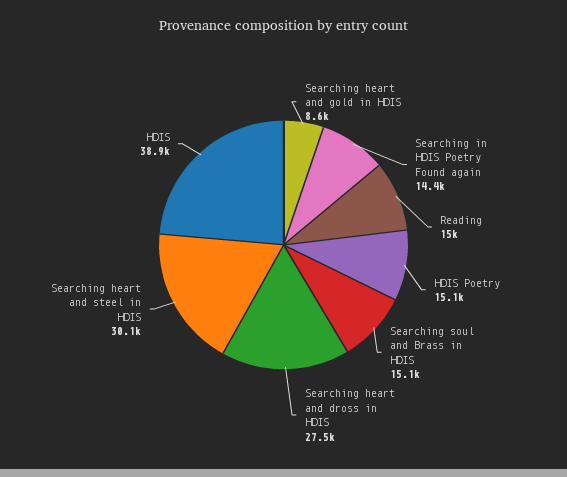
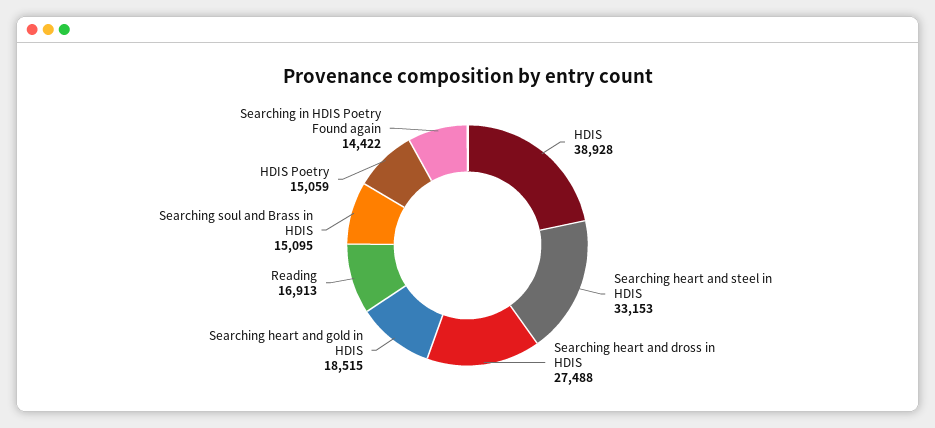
  {
-   "Searching heart and gold in HDIS": 8600,
+   "Searching heart and gold in HDIS": 18515,
    "Searching in HDIS Poetry Found again": 14422,
-   "Reading": 15000,
+   "Reading": 16913,
    "HDIS Poetry": 15059,
    "Searching soul and Brass in HDIS": 15095,
    "Searching heart and dross in HDIS": 27488,
-   "Searching heart and steel in HDIS": 30100,
+   "Searching heart and steel in HDIS": 33153,
    "HDIS": 38928
  }

